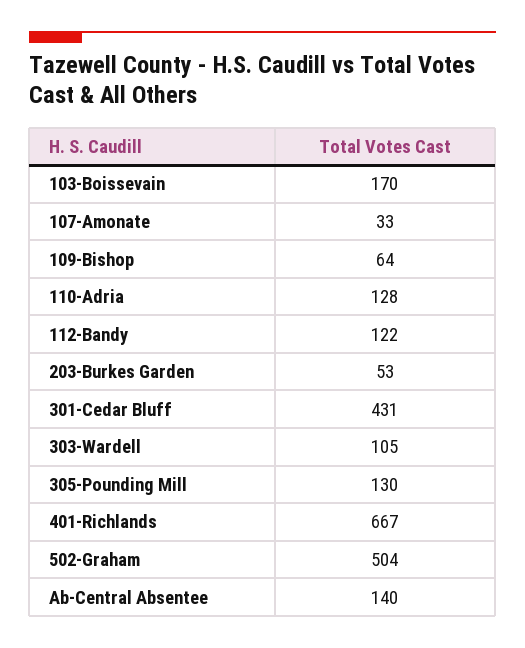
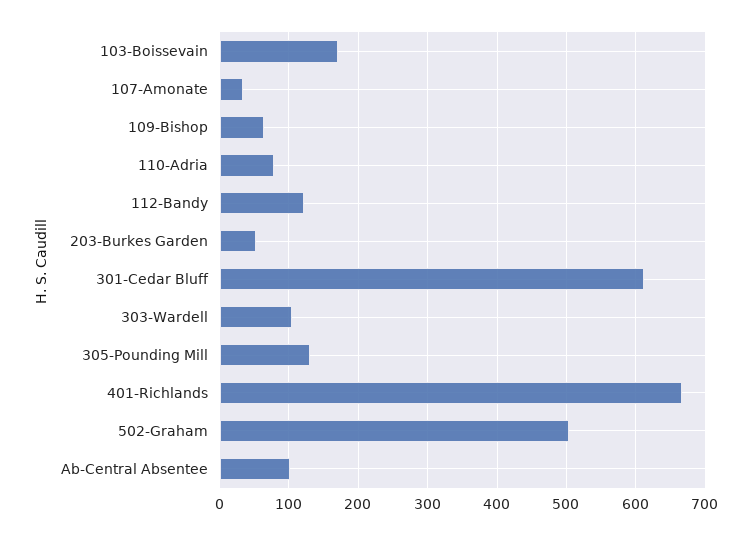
  {
    "103-Boissevain": 170,
    "107-Amonate": 33,
    "109-Bishop": 64,
-   "110-Adria": 128,
+   "110-Adria": 80,
    "112-Bandy": 122,
    "203-Burkes Garden": 53,
-   "301-Cedar Bluff": 431,
+   "301-Cedar Bluff": 610,
    "303-Wardell": 105,
    "305-Pounding Mill": 130,
    "401-Richlands": 667,
    "502-Graham": 504,
-   "Ab-Central Absentee": 140
+   "Ab-Central Absentee": 100
  }

